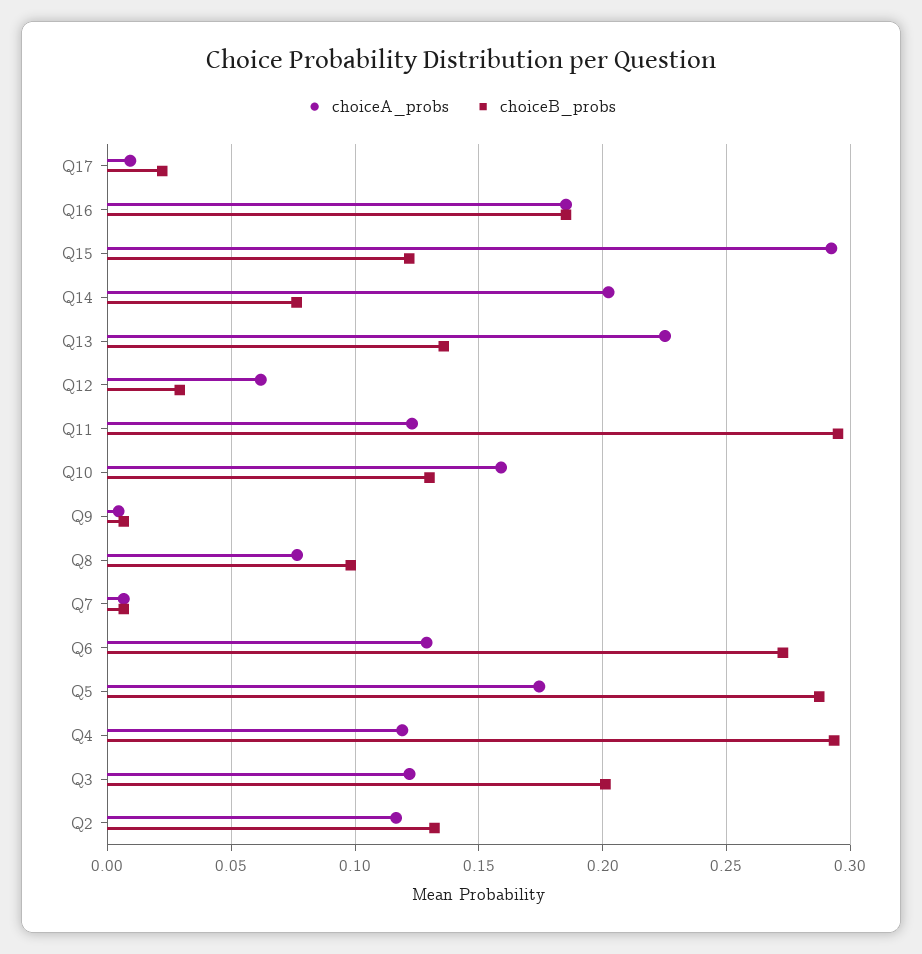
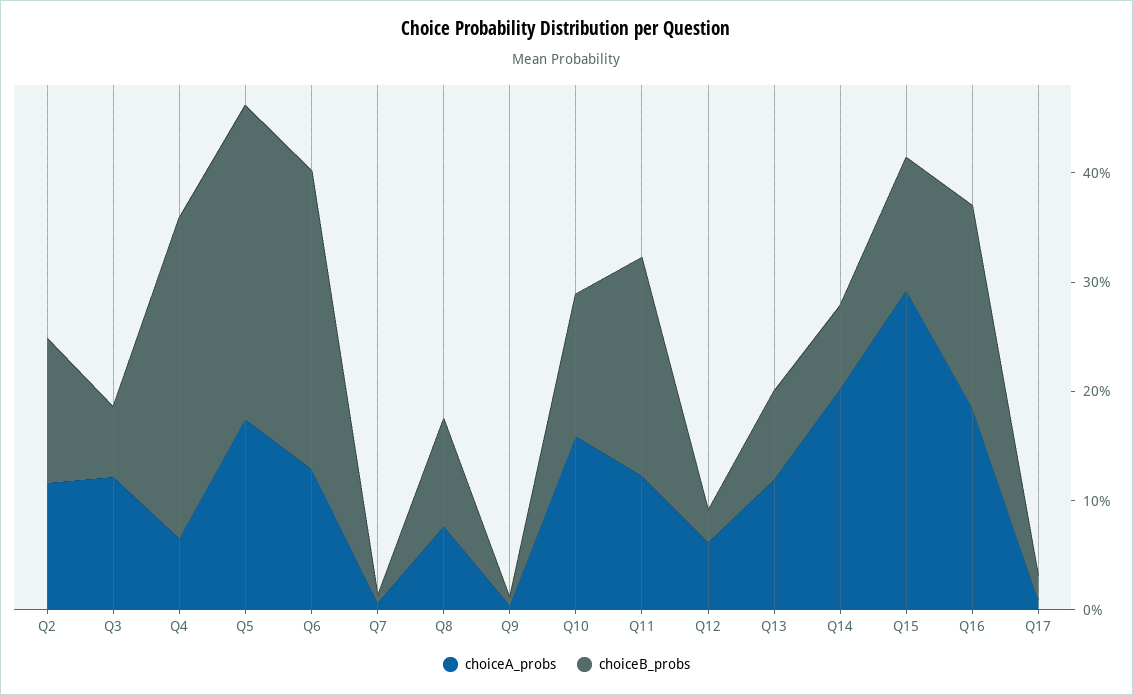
  {
    "choiceA_probs": {
      "Q17": 0.01,
      "Q16": 0.185,
      "Q15": 0.29,
      "Q14": 0.2,
-     "Q13": 0.225,
+     "Q13": 0.12,
      "Q12": 0.06,
      "Q11": 0.125,
      "Q10": 0.16,
      "Q9": 0.005,
      "Q8": 0.075,
      "Q7": 0.005,
      "Q6": 0.13,
      "Q5": 0.175,
-     "Q4": 0.12,
+     "Q4": 0.06,
      "Q3": 0.12,
      "Q2": 0.115
    },
    "choiceB_probs": {
      "Q17": 0.02,
      "Q16": 0.185,
      "Q15": 0.12,
      "Q14": 0.075,
-     "Q13": 0.135,
+     "Q13": 0.08,
      "Q12": 0.03,
-     "Q11": 0.295,
+     "Q11": 0.2,
      "Q10": 0.13,
      "Q9": 0.005,
      "Q8": 0.1,
      "Q7": 0.005,
      "Q6": 0.275,
      "Q5": 0.29,
      "Q4": 0.295,
-     "Q3": 0.2,
+     "Q3": 0.06,
      "Q2": 0.13
    }
  }

